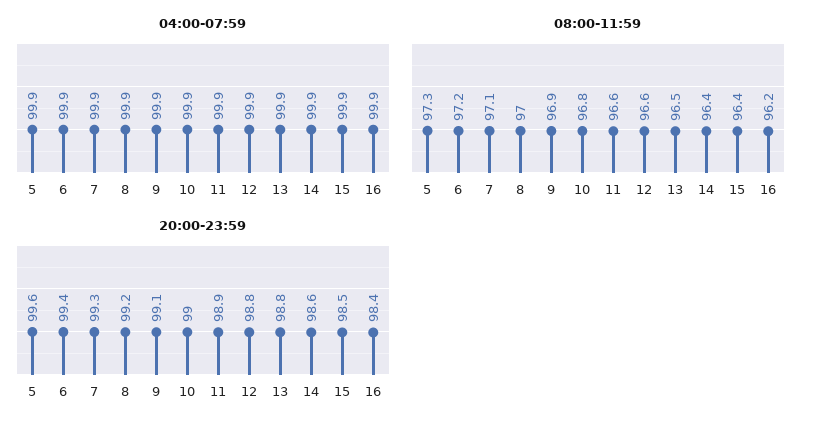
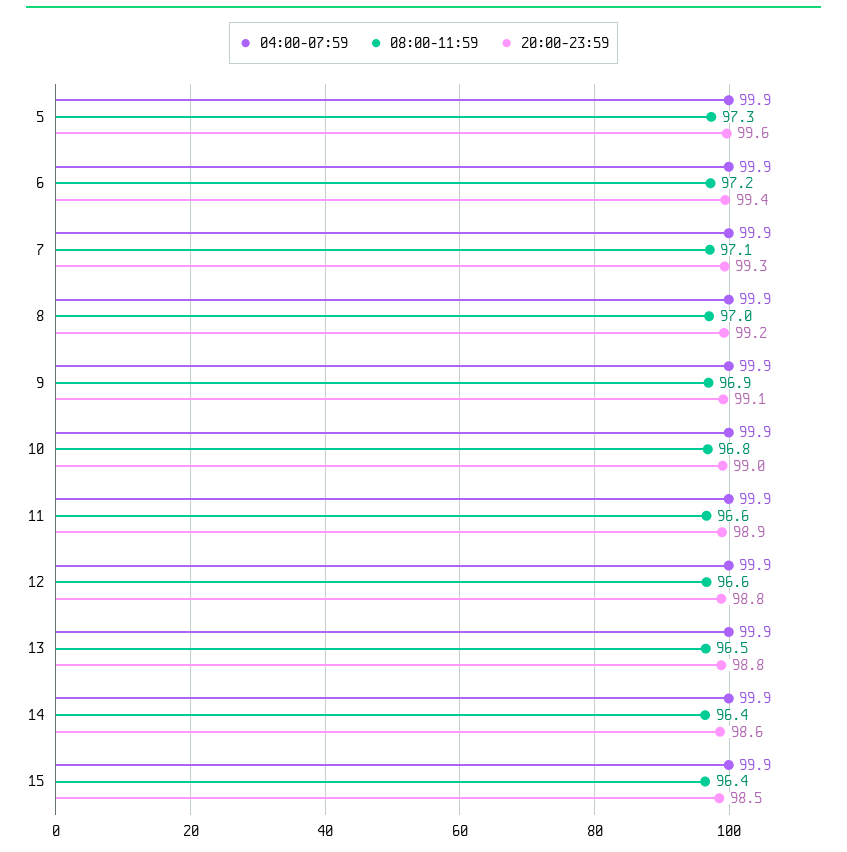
  {
    "04:00-07:59": {
      "5": 99.9,
      "6": 99.9,
      "7": 99.9,
      "8": 99.9,
      "9": 99.9,
      "10": 99.9,
      "11": 99.9,
      "12": 99.9,
      "13": 99.9,
      "14": 99.9,
-     "15": 99.9,
+     "15": 99.9
-     "16": 99.9
    },
    "08:00-11:59": {
      "5": 97.3,
      "6": 97.2,
      "7": 97.1,
      "8": 97,
      "9": 96.9,
      "10": 96.8,
      "11": 96.6,
      "12": 96.6,
      "13": 96.5,
      "14": 96.4,
-     "15": 96.4,
+     "15": 96.4
-     "16": 96.2
    },
    "20:00-23:59": {
      "5": 99.6,
      "6": 99.4,
      "7": 99.3,
      "8": 99.2,
      "9": 99.1,
      "10": 99,
      "11": 98.9,
      "12": 98.8,
      "13": 98.8,
      "14": 98.6,
-     "15": 98.5,
+     "15": 98.5
-     "16": 98.4
    }
  }

